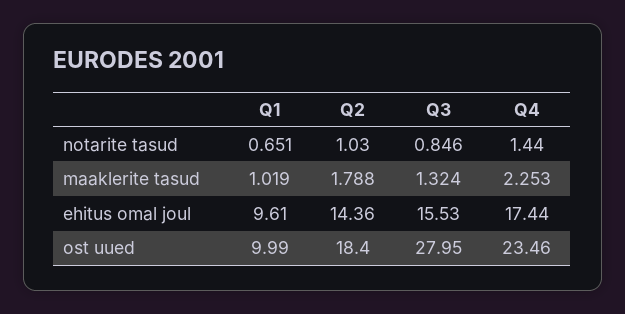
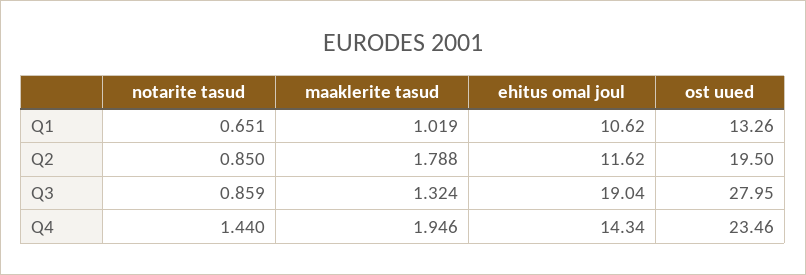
  {
    "Q1": {
      "notarite tasud": 0.651,
      "maaklerite tasud": 1.019,
-     "ehitus omal joul": 9.61,
+     "ehitus omal joul": 10.62,
-     "ost uued": 9.99
+     "ost uued": 13.26
    },
    "Q2": {
-     "notarite tasud": 1.03,
+     "notarite tasud": 0.85,
      "maaklerite tasud": 1.788,
-     "ehitus omal joul": 14.36,
+     "ehitus omal joul": 11.62,
-     "ost uued": 18.4
+     "ost uued": 19.5
    },
    "Q3": {
-     "notarite tasud": 0.846,
+     "notarite tasud": 0.859,
      "maaklerite tasud": 1.324,
-     "ehitus omal joul": 15.53,
+     "ehitus omal joul": 19.04,
      "ost uued": 27.95
    },
    "Q4": {
      "notarite tasud": 1.44,
-     "maaklerite tasud": 2.253,
+     "maaklerite tasud": 1.946,
-     "ehitus omal joul": 17.44,
+     "ehitus omal joul": 14.34,
      "ost uued": 23.46
    }
  }

